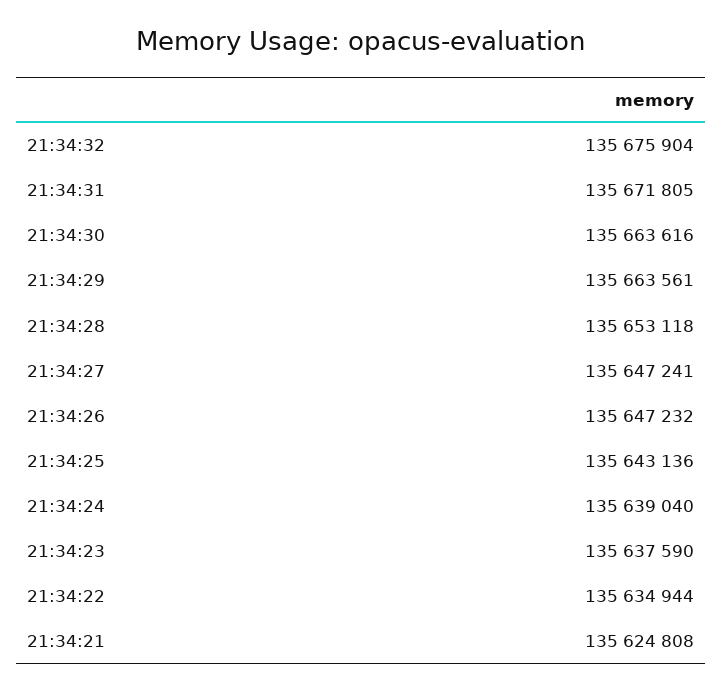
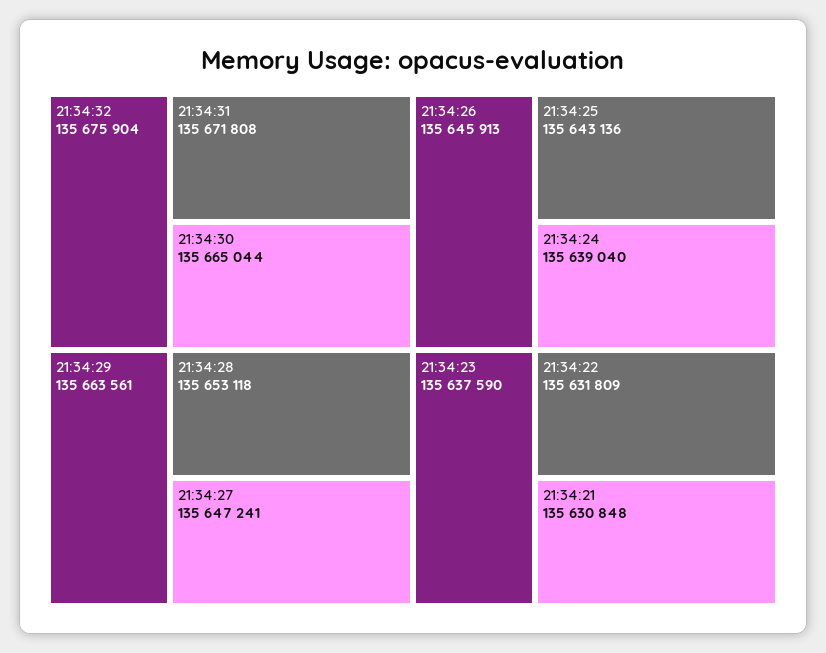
  {
    "21:34:32": 135675904,
-   "21:34:31": 135671805,
+   "21:34:31": 135671808,
-   "21:34:30": 135663616,
+   "21:34:30": 135665044,
    "21:34:29": 135663561,
    "21:34:28": 135653118,
    "21:34:27": 135647241,
-   "21:34:26": 135647232,
+   "21:34:26": 135645913,
    "21:34:25": 135643136,
    "21:34:24": 135639040,
    "21:34:23": 135637590,
-   "21:34:22": 135634944,
+   "21:34:22": 135631809,
-   "21:34:21": 135624808
+   "21:34:21": 135630848
  }

